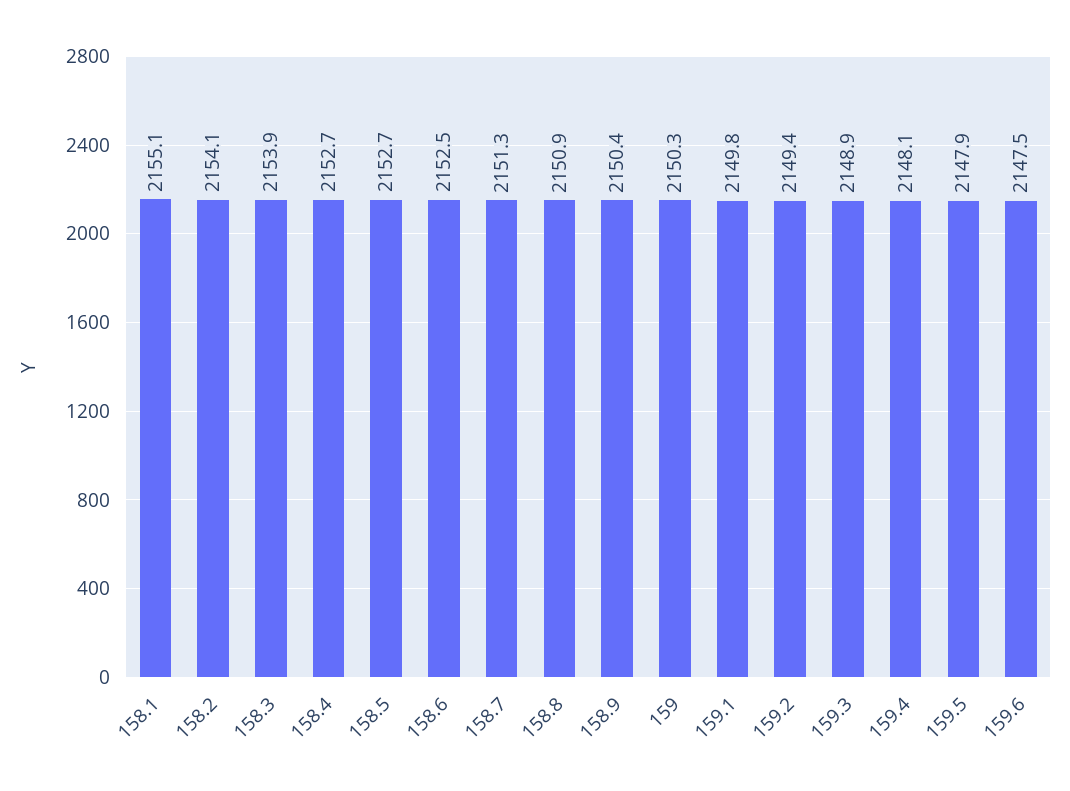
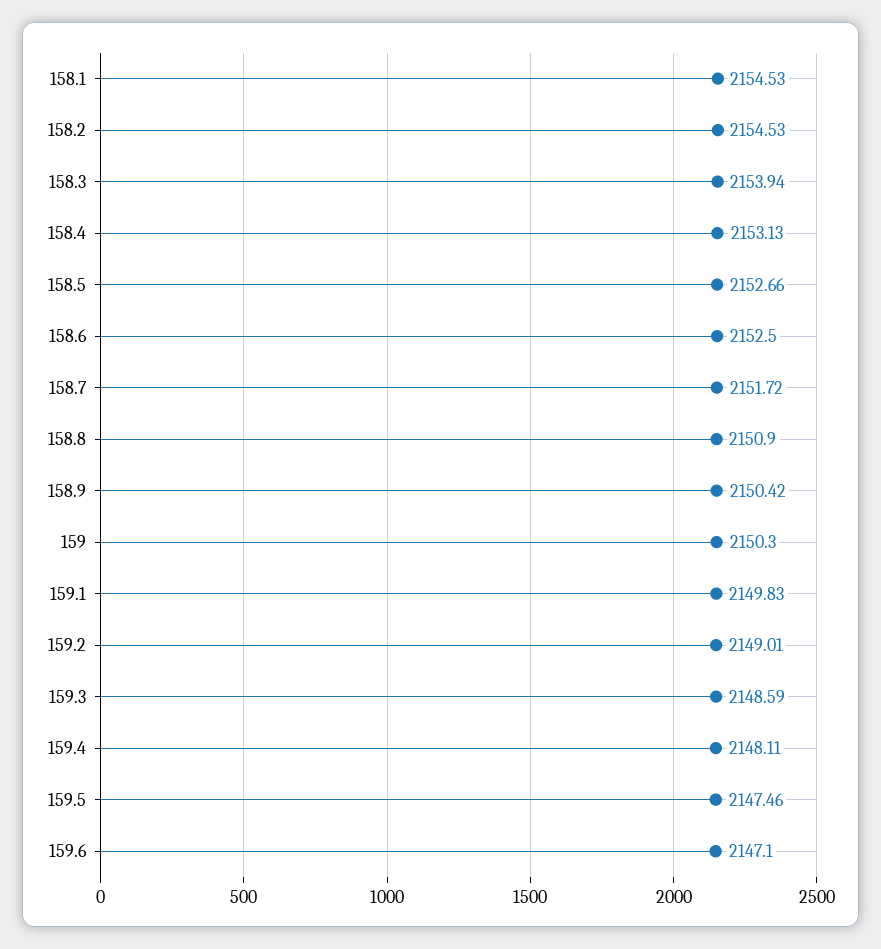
  {
-   "158.1": 2155.1,
+   "158.1": 2154.53,
-   "158.2": 2154.1,
+   "158.2": 2154.53,
    "158.3": 2153.94,
-   "158.4": 2152.7,
+   "158.4": 2153.13,
    "158.5": 2152.66,
    "158.6": 2152.5,
-   "158.7": 2151.3,
+   "158.7": 2151.72,
    "158.8": 2150.9,
    "158.9": 2150.42,
    "159": 2150.3,
    "159.1": 2149.83,
-   "159.2": 2149.4,
+   "159.2": 2149.01,
-   "159.3": 2148.9,
+   "159.3": 2148.59,
    "159.4": 2148.11,
-   "159.5": 2147.9,
+   "159.5": 2147.46,
-   "159.6": 2147.5
+   "159.6": 2147.1
  }

